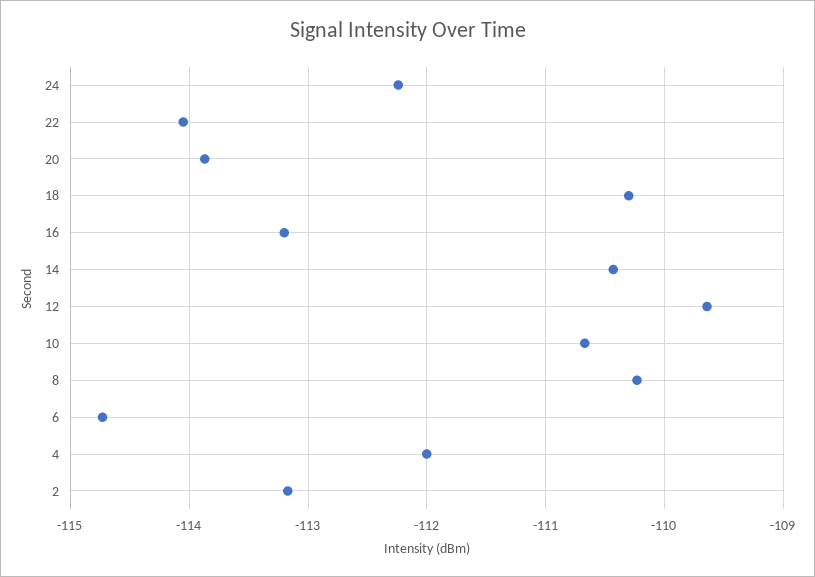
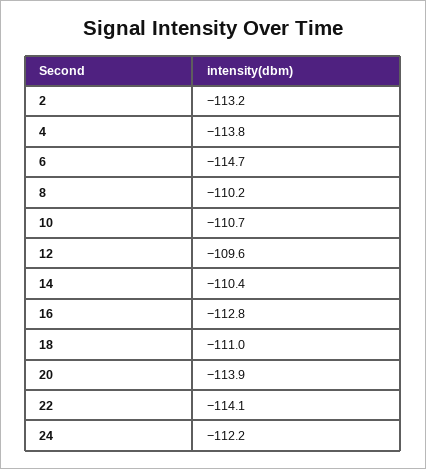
  {
    "24": -112.2,
    "22": -114.1,
    "20": -113.9,
-   "18": -110.3,
+   "18": -111,
-   "16": -113.2,
+   "16": -112.8,
    "14": -110.4,
    "12": -109.6,
    "10": -110.7,
    "8": -110.2,
    "6": -114.7,
-   "4": -112,
+   "4": -113.8,
    "2": -113.2
  }

